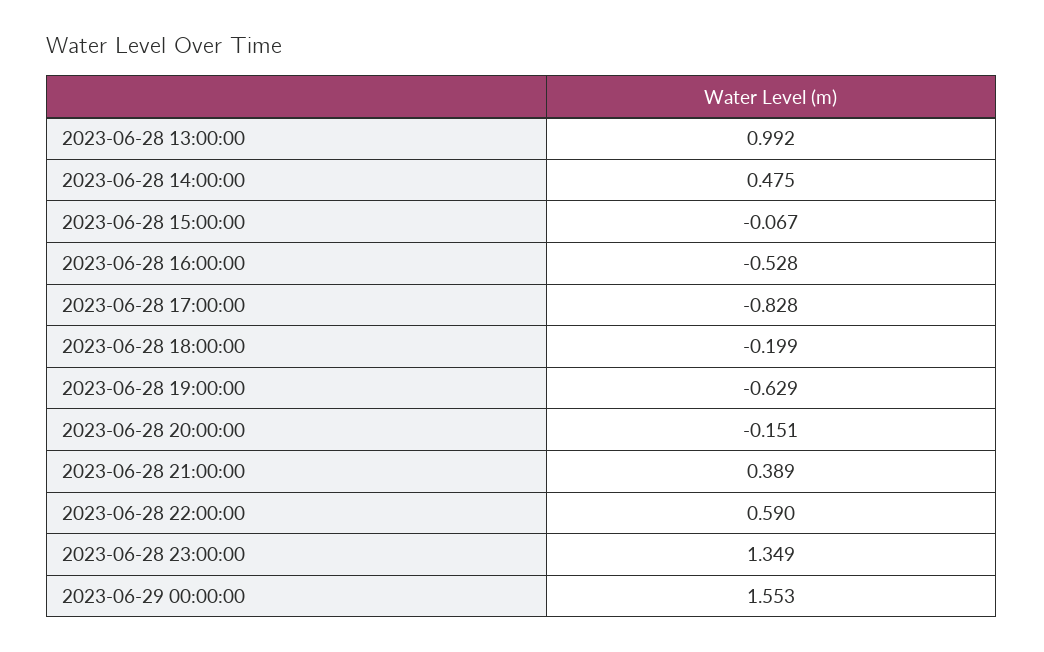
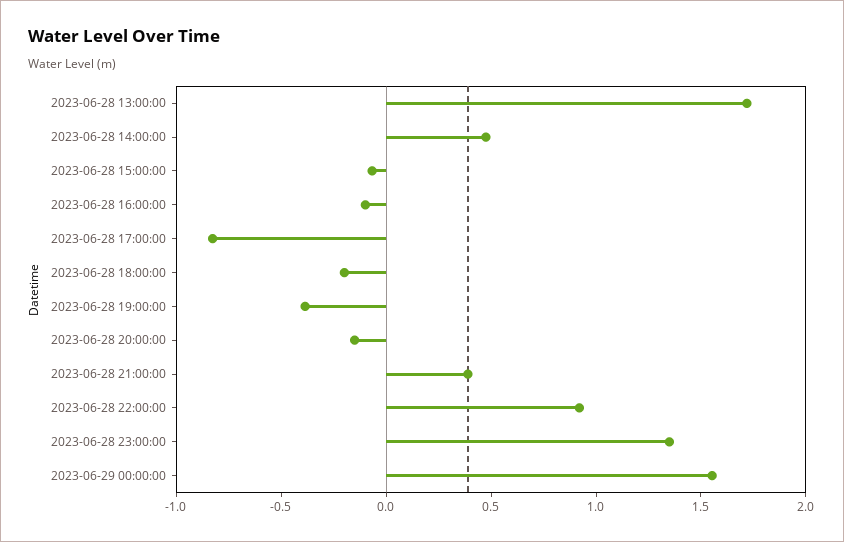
  {
-   "2023-06-28 13:00:00": 0.992,
+   "2023-06-28 13:00:00": 1.7,
    "2023-06-28 14:00:00": 0.475,
    "2023-06-28 15:00:00": -0.067,
-   "2023-06-28 16:00:00": -0.528,
+   "2023-06-28 16:00:00": -0.1,
    "2023-06-28 17:00:00": -0.828,
    "2023-06-28 18:00:00": -0.199,
-   "2023-06-28 19:00:00": -0.629,
+   "2023-06-28 19:00:00": -0.4,
    "2023-06-28 20:00:00": -0.151,
    "2023-06-28 21:00:00": 0.389,
-   "2023-06-28 22:00:00": 0.59,
+   "2023-06-28 22:00:00": 0.9,
    "2023-06-28 23:00:00": 1.349,
    "2023-06-29 00:00:00": 1.553
  }

